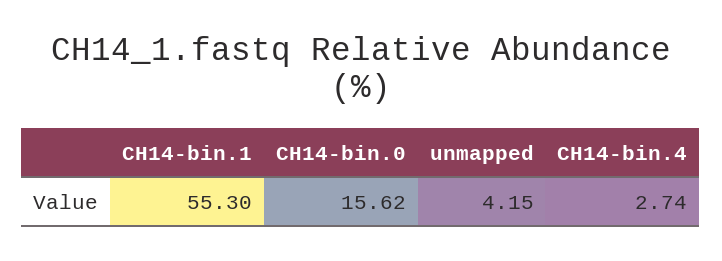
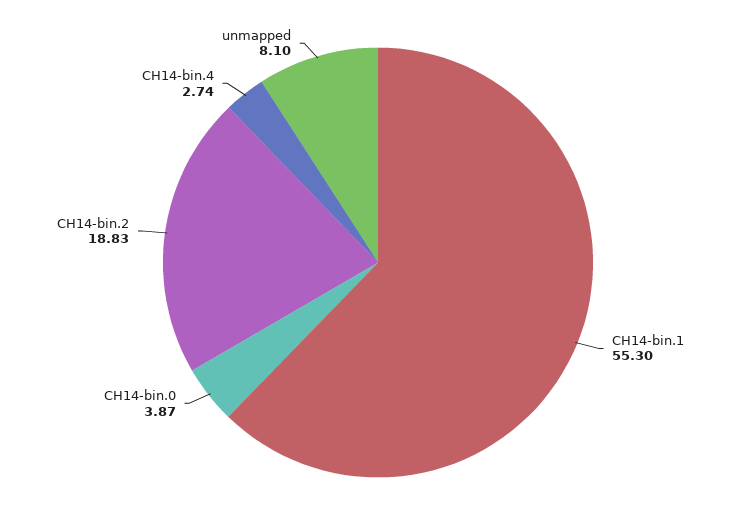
  {
    "CH14-bin.1": 55.3,
-   "CH14-bin.0": 15.62,
+   "CH14-bin.0": 3.87,
-   "unmapped": 4.15,
+   "unmapped": 8.1,
-   "CH14-bin.4": 2.74
+   "CH14-bin.4": 2.74,
+   "CH14-bin.2": 18.83
  }

